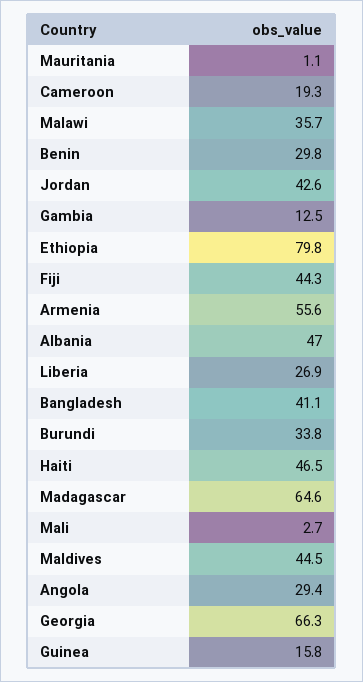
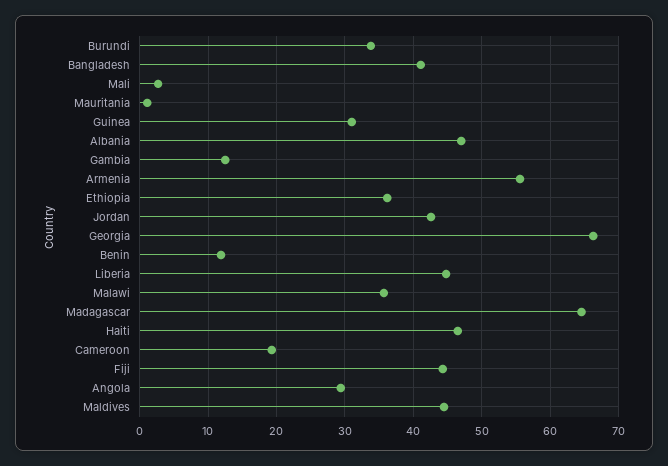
  {
    "Mauritania": 1.1,
    "Cameroon": 19.3,
    "Malawi": 35.7,
-   "Benin": 29.8,
+   "Benin": 12,
    "Jordan": 42.6,
    "Gambia": 12.5,
-   "Ethiopia": 79.8,
+   "Ethiopia": 36,
    "Fiji": 44.3,
    "Armenia": 55.6,
    "Albania": 47,
-   "Liberia": 26.9,
+   "Liberia": 45,
    "Bangladesh": 41.1,
    "Burundi": 33.8,
    "Haiti": 46.5,
    "Madagascar": 64.6,
    "Mali": 2.7,
    "Maldives": 44.5,
    "Angola": 29.4,
    "Georgia": 66.3,
-   "Guinea": 15.8
+   "Guinea": 31
  }

